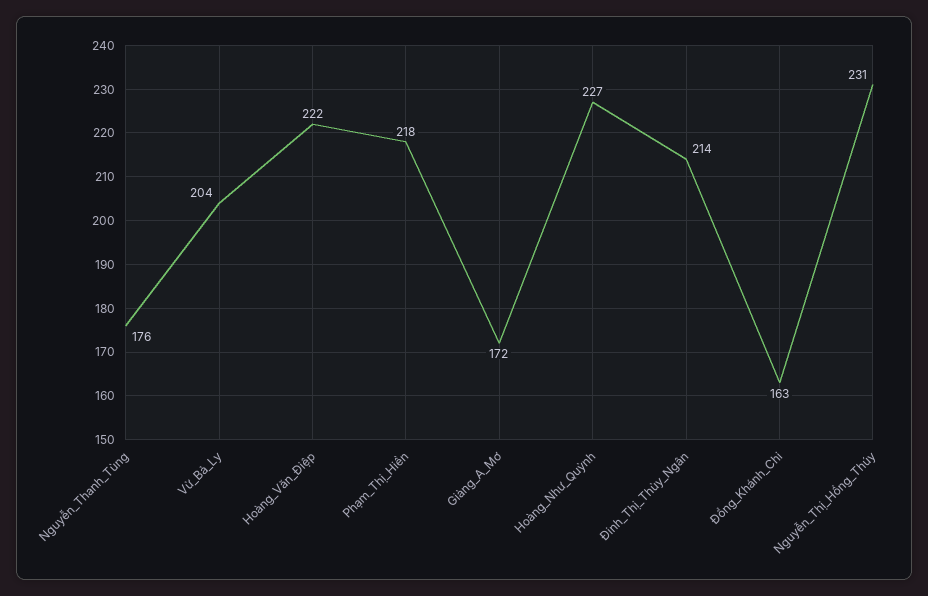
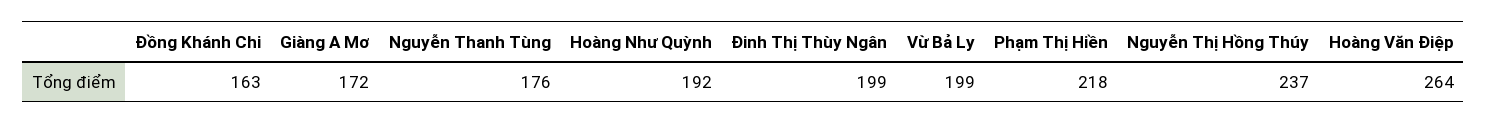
  {
    "Nguyễn_Thanh_Tùng": 176,
-   "Vừ_Bả_Ly": 204,
+   "Vừ_Bả_Ly": 199,
-   "Hoàng_Văn_Điệp": 222,
+   "Hoàng_Văn_Điệp": 264,
    "Phạm_Thị_Hiền": 218,
    "Giàng_A_Mơ": 172,
-   "Hoàng_Như_Quỳnh": 227,
+   "Hoàng_Như_Quỳnh": 192,
-   "Đinh_Thị_Thùy_Ngân": 214,
+   "Đinh_Thị_Thùy_Ngân": 199,
    "Đồng_Khánh_Chi": 163,
-   "Nguyễn_Thị_Hồng_Thúy": 231
+   "Nguyễn_Thị_Hồng_Thúy": 237
  }

